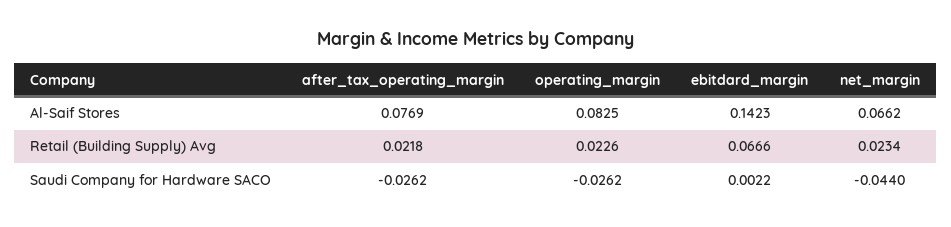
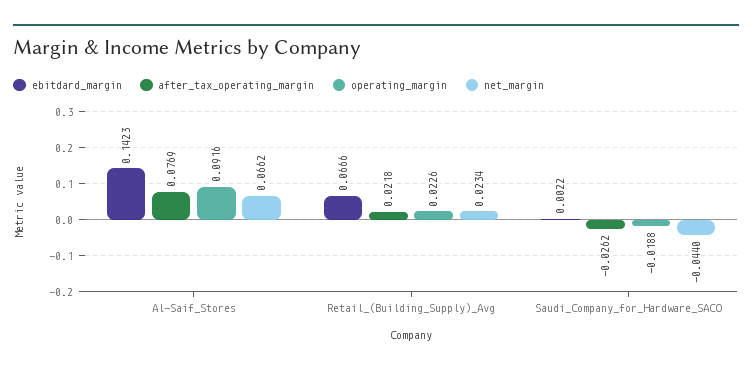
  {
    "after_tax_operating_margin": {
      "Al-Saif Stores": 0.0769,
      "Retail (Building Supply) Avg": 0.0218,
      "Saudi Company for Hardware SACO": -0.0262
    },
    "operating_margin": {
-     "Al-Saif Stores": 0.0825,
+     "Al-Saif Stores": 0.0916,
      "Retail (Building Supply) Avg": 0.0226,
-     "Saudi Company for Hardware SACO": -0.0262
+     "Saudi Company for Hardware SACO": -0.0188
    },
    "ebitdard_margin": {
      "Al-Saif Stores": 0.1423,
      "Retail (Building Supply) Avg": 0.0666,
      "Saudi Company for Hardware SACO": 0.0022
    },
    "net_margin": {
      "Al-Saif Stores": 0.0662,
      "Retail (Building Supply) Avg": 0.0234,
      "Saudi Company for Hardware SACO": -0.044
    }
  }

